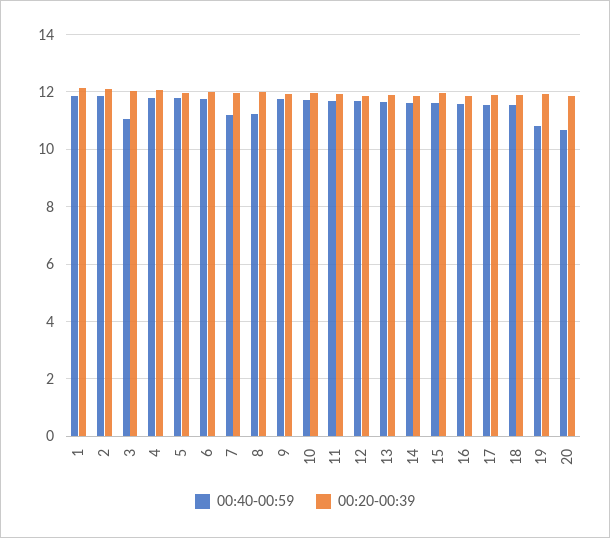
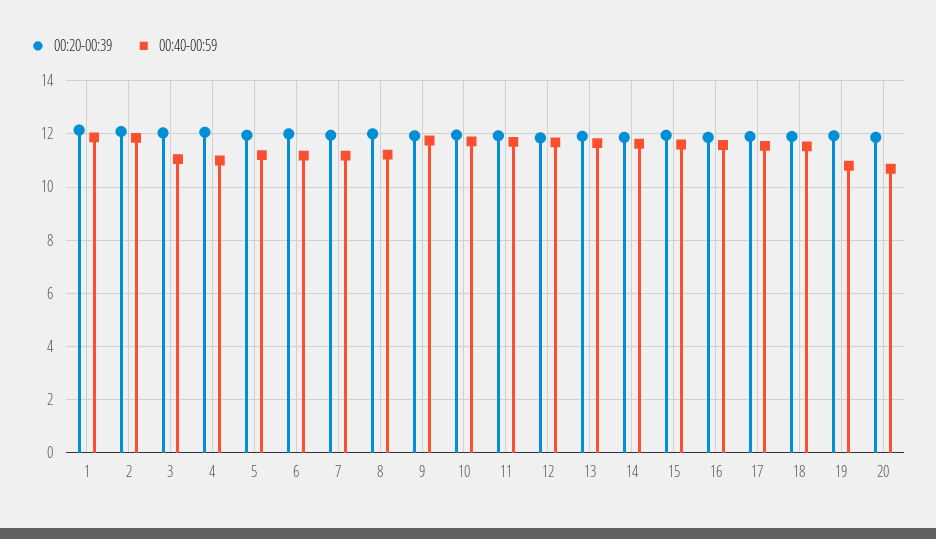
  {
    "00:40-00:59": {
      "1": 11.75,
      "2": 11.75,
      "3": 11,
-     "4": 11.75,
+     "4": 11,
-     "5": 11.75,
+     "5": 11.25,
-     "6": 11.75,
+     "6": 11.25,
      "7": 11.25,
      "8": 11.25,
      "9": 11.75,
      "10": 11.75,
      "11": 11.75,
      "12": 11.75,
      "13": 11.75,
      "14": 11.75,
      "15": 11.5,
      "16": 11.5,
      "17": 11.5,
      "18": 11.5,
      "19": 10.75,
      "20": 10.75
    },
    "00:20-00:39": {
      "1": 12.25,
      "2": 12,
      "3": 12,
      "4": 12,
      "5": 12,
      "6": 12,
      "7": 12,
      "8": 12,
      "9": 12,
      "10": 12,
      "11": 12,
      "12": 11.75,
      "13": 12,
      "14": 11.75,
      "15": 12,
      "16": 11.75,
      "17": 12,
      "18": 12,
      "19": 12,
      "20": 11.75
    }
  }

